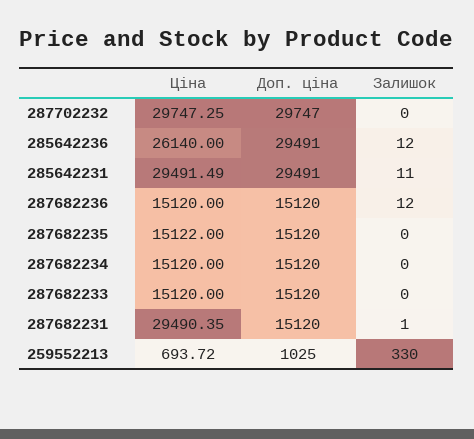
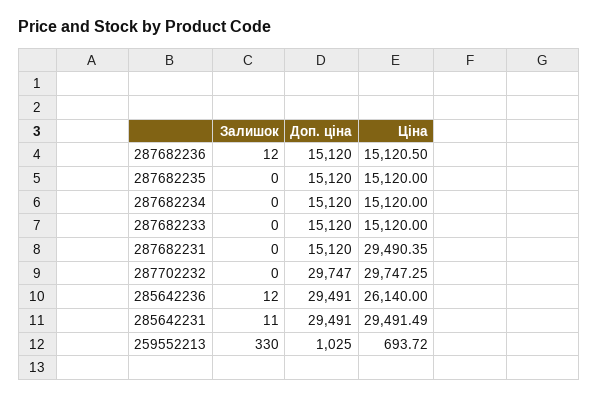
  {
    "Ціна": {
      "287702232": 29747.25,
      "285642236": 26140,
      "285642231": 29491.49,
-     "287682236": 15120,
+     "287682236": 15120.5,
-     "287682235": 15122,
+     "287682235": 15120,
      "287682234": 15120,
      "287682233": 15120,
      "287682231": 29490.35,
      "259552213": 693.72
    },
    "Доп. ціна": {
      "287702232": 29747,
      "285642236": 29491,
      "285642231": 29491,
      "287682236": 15120,
      "287682235": 15120,
      "287682234": 15120,
      "287682233": 15120,
      "287682231": 15120,
      "259552213": 1025
    },
    "Залишок": {
      "287702232": 0,
      "285642236": 12,
      "285642231": 11,
      "287682236": 12,
      "287682235": 0,
      "287682234": 0,
      "287682233": 0,
-     "287682231": 1,
+     "287682231": 0,
      "259552213": 330
    }
  }

